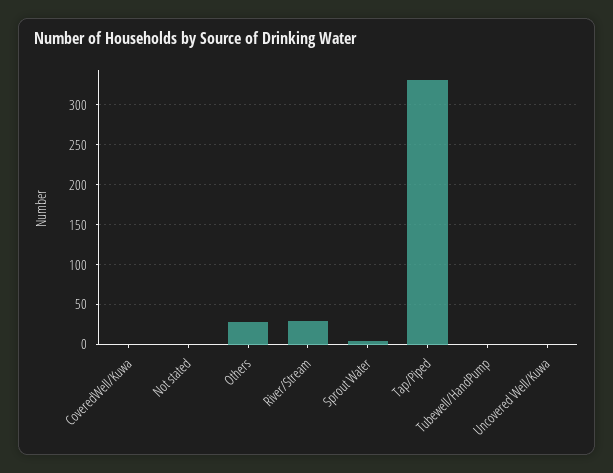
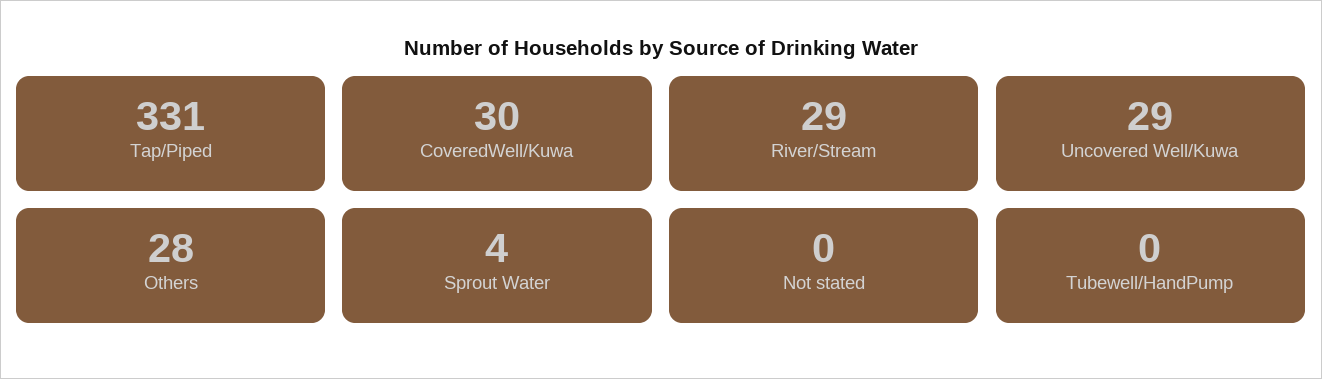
  {
-   "CoveredWell/Kuwa": 0,
+   "CoveredWell/Kuwa": 30,
    "Not stated": 0,
    "Others": 28,
    "River/Stream": 29,
    "Sprout Water": 4,
    "Tap/Piped": 331,
    "Tubewell/HandPump": 0,
-   "Uncovered Well/Kuwa": 0
+   "Uncovered Well/Kuwa": 29
  }

